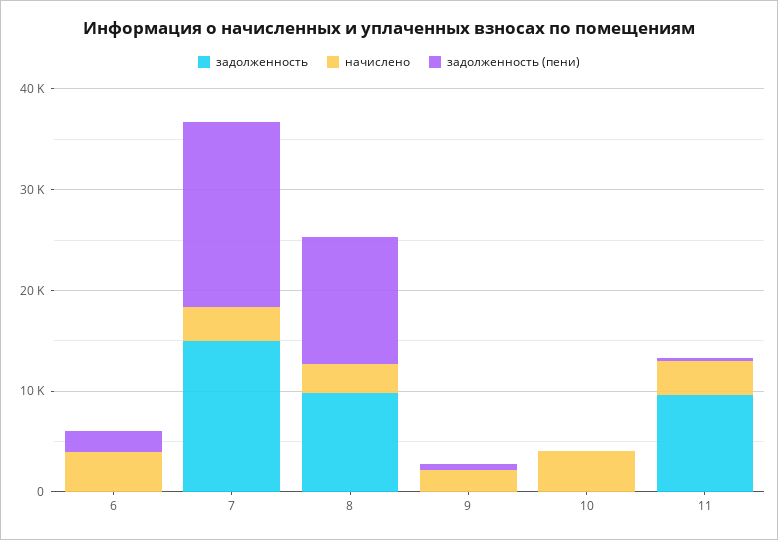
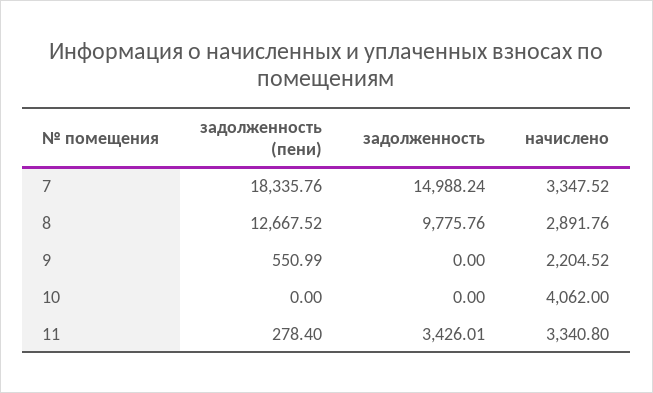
  {
    "задолженность": {
-     "6": 0,
      "7": 14988.24,
      "8": 9775.76,
      "9": 0,
      "10": 0,
-     "11": 10000
+     "11": 3426.01
    },
    "начислено": {
-     "6": 4000,
      "7": 3347.52,
      "8": 2891.76,
      "9": 2204.52,
      "10": 4062,
      "11": 3340.8
    },
    "задолженность (пени)": {
-     "6": 2000,
      "7": 18335.76,
      "8": 12667.52,
      "9": 550.99,
      "10": 0,
      "11": 278.4
    }
  }

